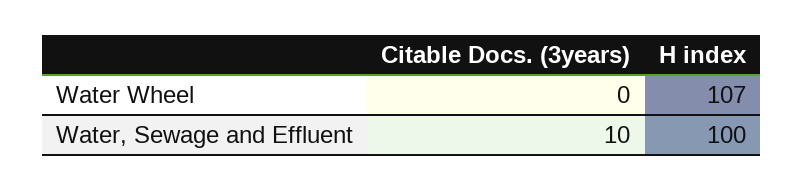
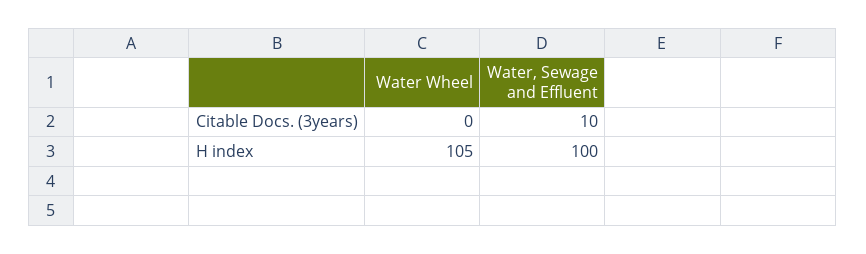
  {
    "Citable Docs. (3years)": {
      "Water Wheel": 0,
      "Water, Sewage and Effluent": 10
    },
    "H index": {
-     "Water Wheel": 107,
+     "Water Wheel": 105,
      "Water, Sewage and Effluent": 100
    }
  }

